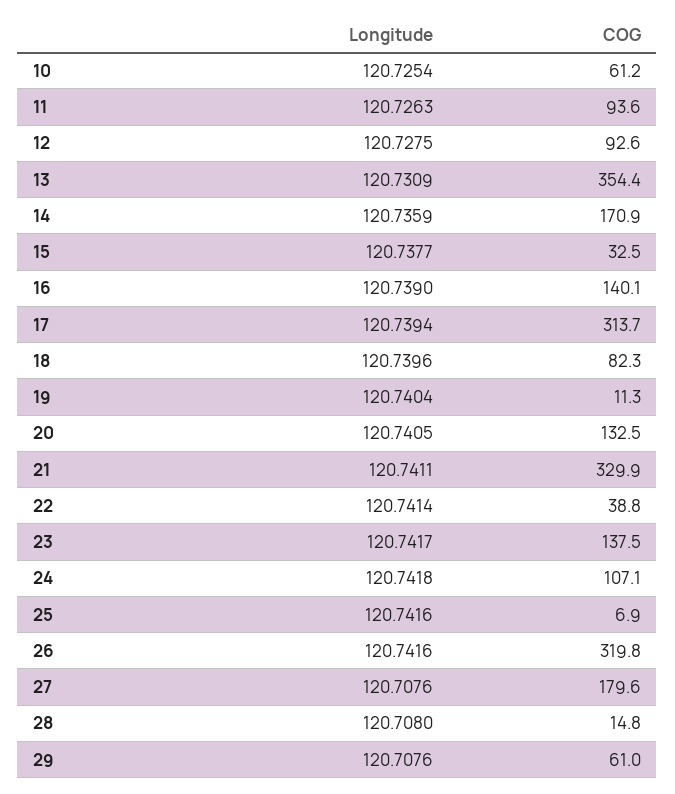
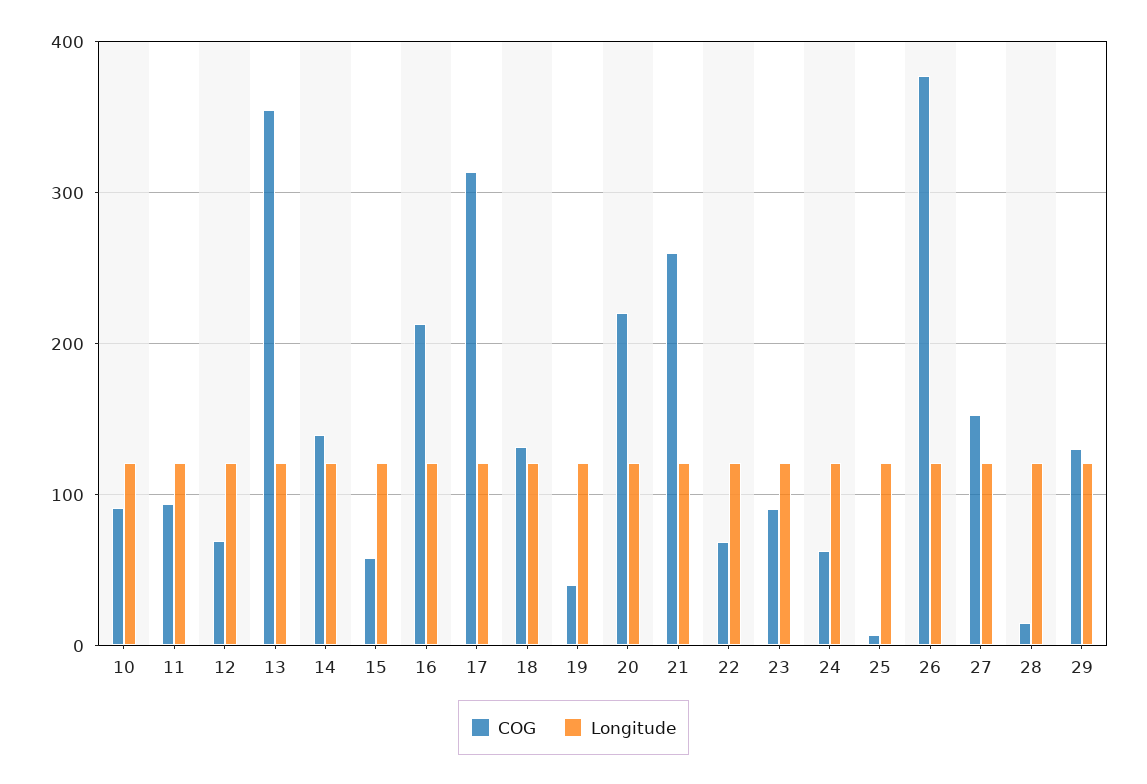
  {
    "Longitude": {
      "10": 120.7254,
      "11": 120.7263,
      "12": 120.7275,
      "13": 120.7309,
      "14": 120.7359,
      "15": 120.7377,
      "16": 120.739,
      "17": 120.7394,
      "18": 120.7396,
      "19": 120.7404,
      "20": 120.7405,
      "21": 120.7411,
      "22": 120.7414,
      "23": 120.7417,
      "24": 120.7418,
      "25": 120.7416,
      "26": 120.7416,
      "27": 120.7076,
      "28": 120.708,
      "29": 120.7076
    },
    "COG": {
-     "10": 61.2,
+     "10": 90,
      "11": 93.6,
-     "12": 92.6,
+     "12": 70,
      "13": 354.4,
-     "14": 170.9,
+     "14": 140,
-     "15": 32.5,
+     "15": 60,
-     "16": 140.1,
+     "16": 210,
      "17": 313.7,
-     "18": 82.3,
+     "18": 130,
-     "19": 11.3,
+     "19": 40,
-     "20": 132.5,
+     "20": 220,
-     "21": 329.9,
+     "21": 260,
-     "22": 38.8,
+     "22": 70,
-     "23": 137.5,
+     "23": 90,
-     "24": 107.1,
+     "24": 60,
      "25": 6.9,
-     "26": 319.8,
+     "26": 380,
-     "27": 179.6,
+     "27": 150,
      "28": 14.8,
-     "29": 61
+     "29": 130
    }
  }

